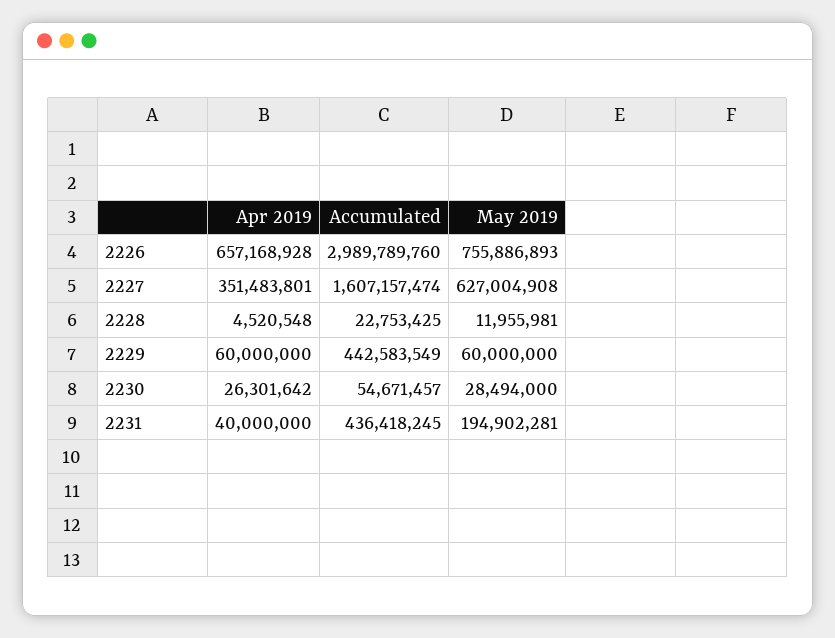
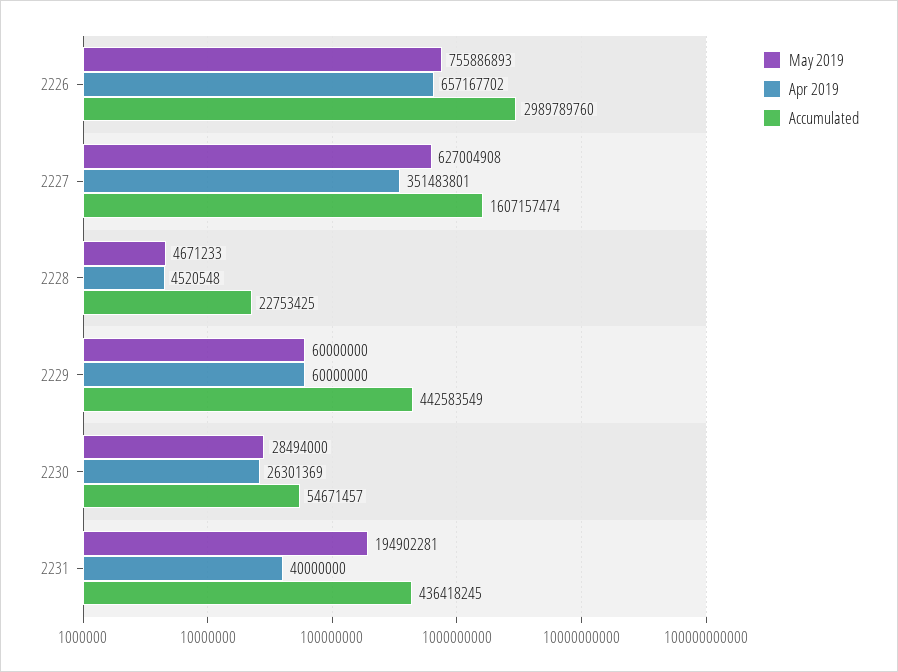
  {
    "Apr 2019": {
-     "2226": 657168928,
+     "2226": 657167702,
      "2227": 351483801,
      "2228": 4520548,
      "2229": 60000000,
-     "2230": 26301642,
+     "2230": 26301369,
      "2231": 40000000
    },
    "Accumulated": {
      "2226": 2989789760,
      "2227": 1607157474,
      "2228": 22753425,
      "2229": 442583549,
      "2230": 54671457,
      "2231": 436418245
    },
    "May 2019": {
      "2226": 755886893,
      "2227": 627004908,
-     "2228": 11955981,
+     "2228": 4671233,
      "2229": 60000000,
      "2230": 28494000,
      "2231": 194902281
    }
  }

